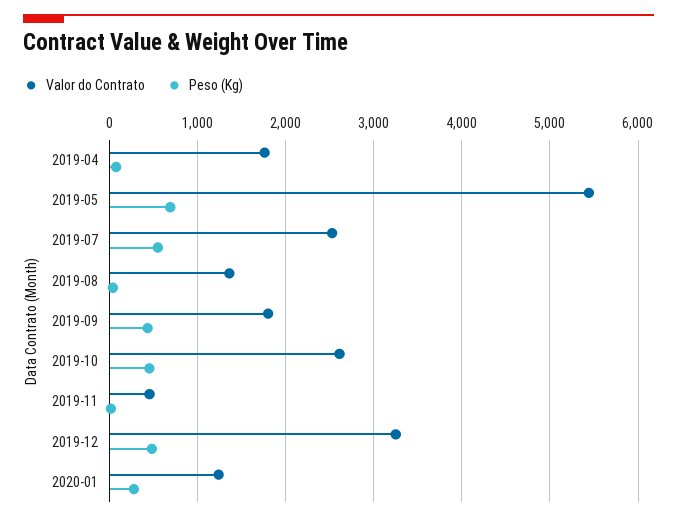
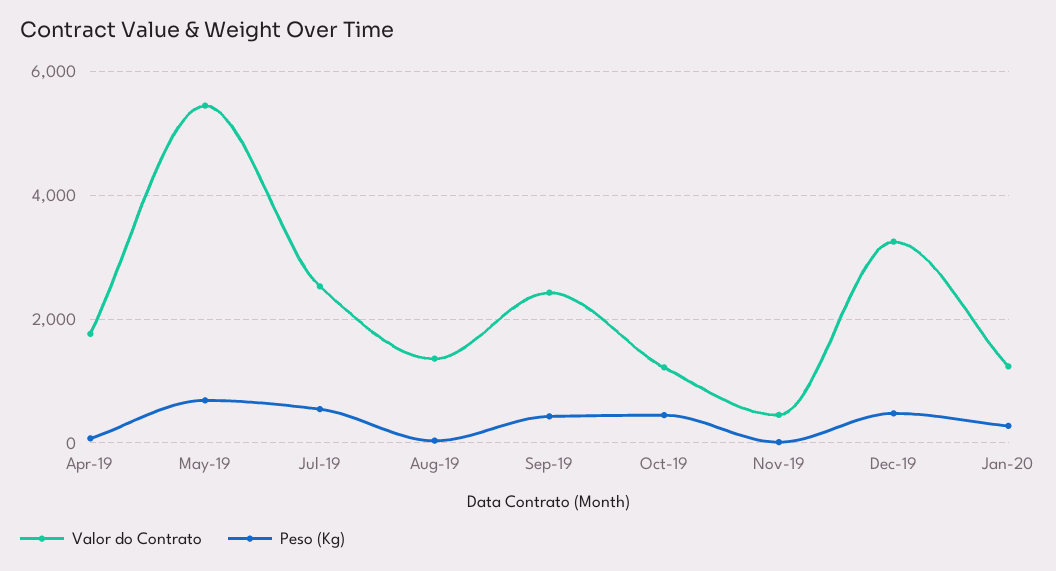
  {
    "Valor do Contrato": {
      "2019-04": 1800,
      "2019-05": 5400,
      "2019-07": 2500,
      "2019-08": 1400,
-     "2019-09": 1800,
+     "2019-09": 2400,
-     "2019-10": 2600,
+     "2019-10": 1200,
      "2019-11": 500,
      "2019-12": 3200,
      "2020-01": 1200
    },
    "Peso (Kg)": {
      "2019-04": 100,
      "2019-05": 700,
      "2019-07": 500,
      "2019-08": 0,
      "2019-09": 400,
      "2019-10": 500,
      "2019-11": 0,
      "2019-12": 500,
      "2020-01": 300
    }
  }

